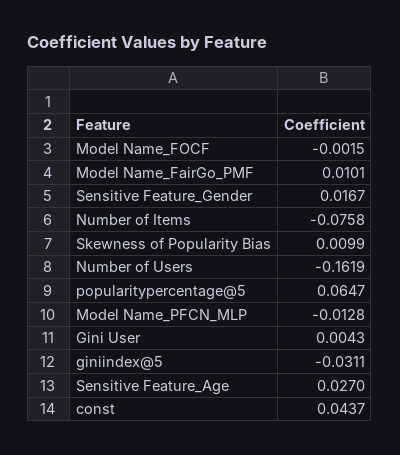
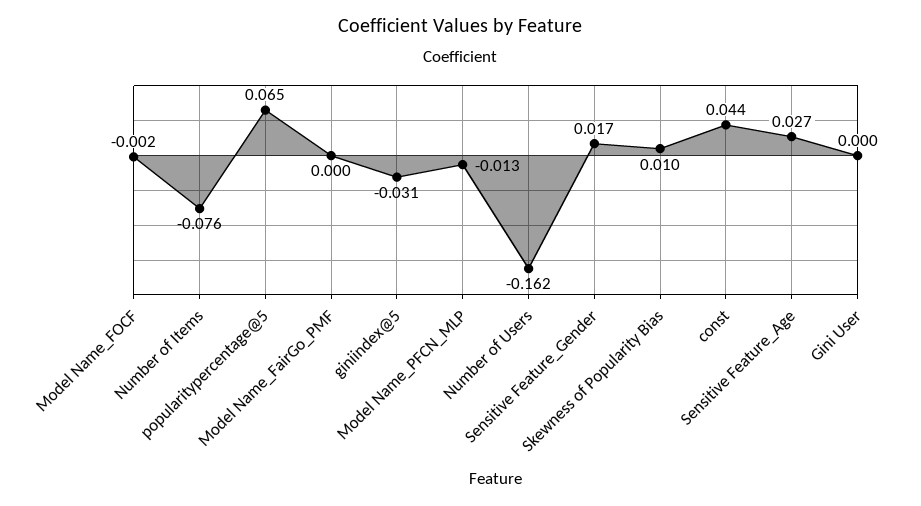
  {
    "Model Name_FOCF": -0.0015,
-   "Model Name_FairGo_PMF": 0.0101,
+   "Model Name_FairGo_PMF": 0,
    "Sensitive Feature_Gender": 0.0167,
    "Number of Items": -0.0758,
    "Skewness of Popularity Bias": 0.0099,
    "Number of Users": -0.1619,
    "popularitypercentage@5": 0.0647,
    "Model Name_PFCN_MLP": -0.0128,
-   "Gini User": 0.0043,
+   "Gini User": 0,
    "giniindex@5": -0.0311,
    "Sensitive Feature_Age": 0.027,
    "const": 0.0437
  }

